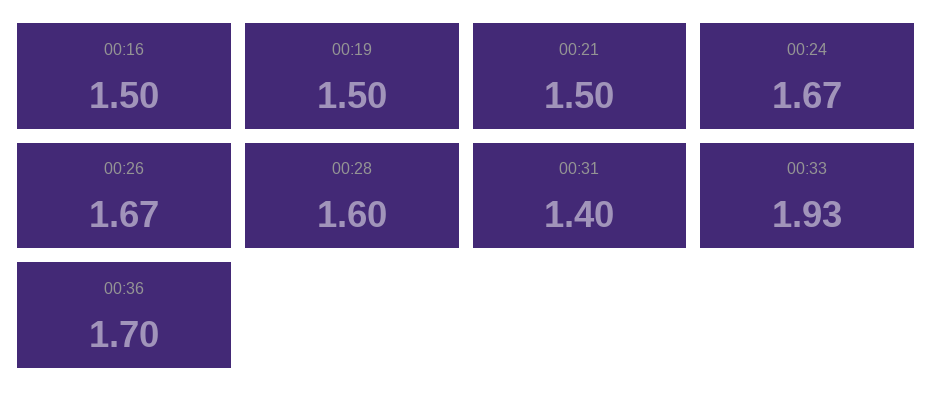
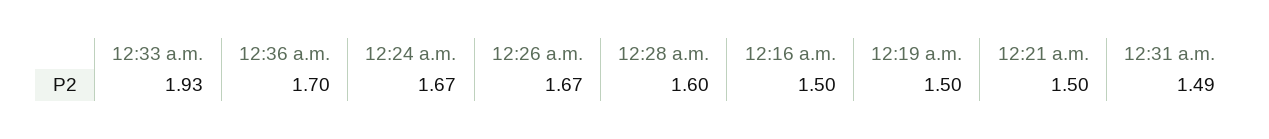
  {
    "00:16": 1.5,
    "00:19": 1.5,
    "00:21": 1.5,
    "00:24": 1.67,
    "00:26": 1.67,
    "00:28": 1.6,
-   "00:31": 1.4,
+   "00:31": 1.49,
    "00:33": 1.93,
    "00:36": 1.7
  }

